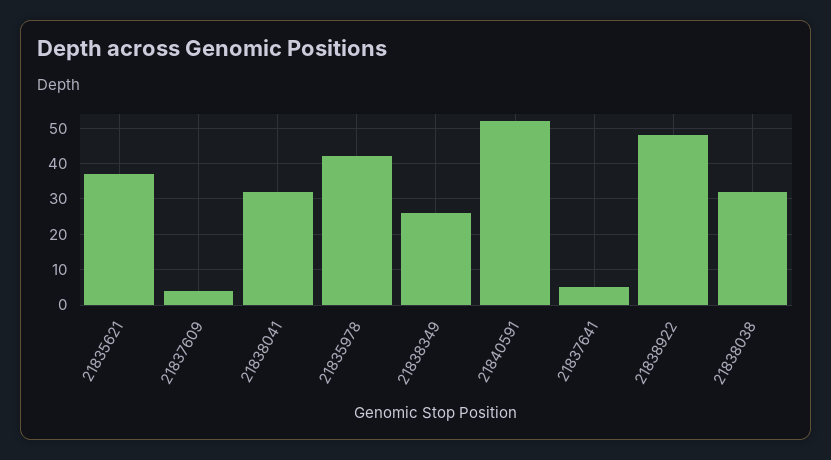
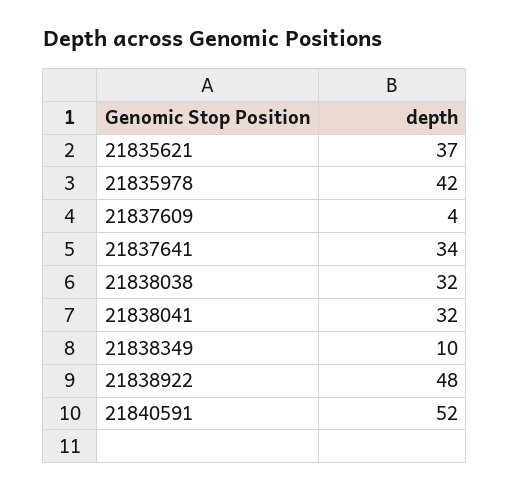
  {
    "21835621": 37,
    "21837609": 4,
    "21838041": 32,
    "21835978": 42,
-   "21838349": 25,
+   "21838349": 10,
    "21840591": 52,
-   "21837641": 5,
+   "21837641": 34,
    "21838922": 48,
    "21838038": 32
  }

